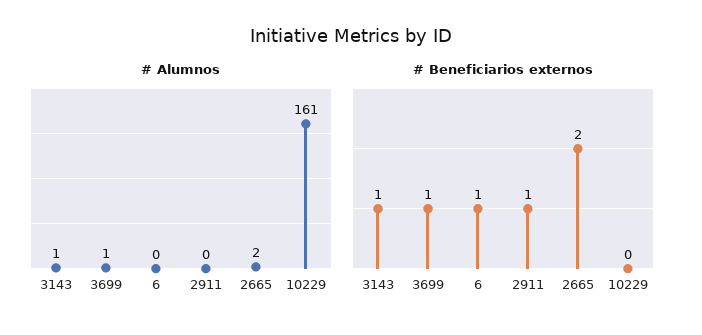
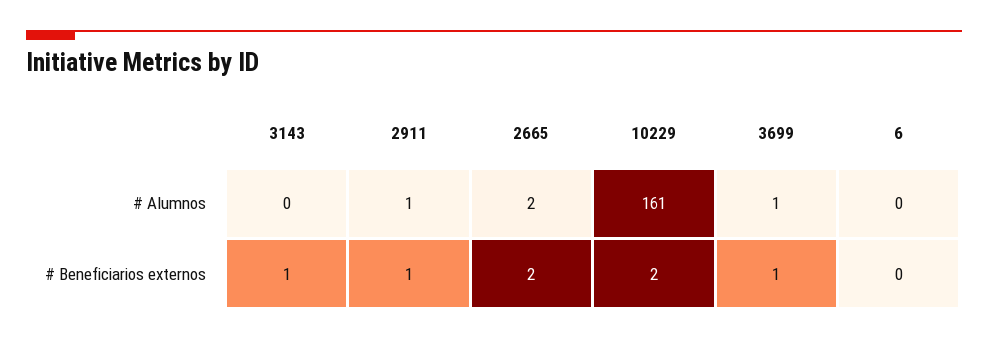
  {
    "# Alumnos": {
-     "3143": 1,
+     "3143": 0,
      "3699": 1,
      "6": 0,
-     "2911": 0,
+     "2911": 1,
      "2665": 2,
      "10229": 161
    },
    "# Beneficiarios externos": {
      "3143": 1,
      "3699": 1,
-     "6": 1,
+     "6": 0,
      "2911": 1,
      "2665": 2,
-     "10229": 0
+     "10229": 2
    }
  }

